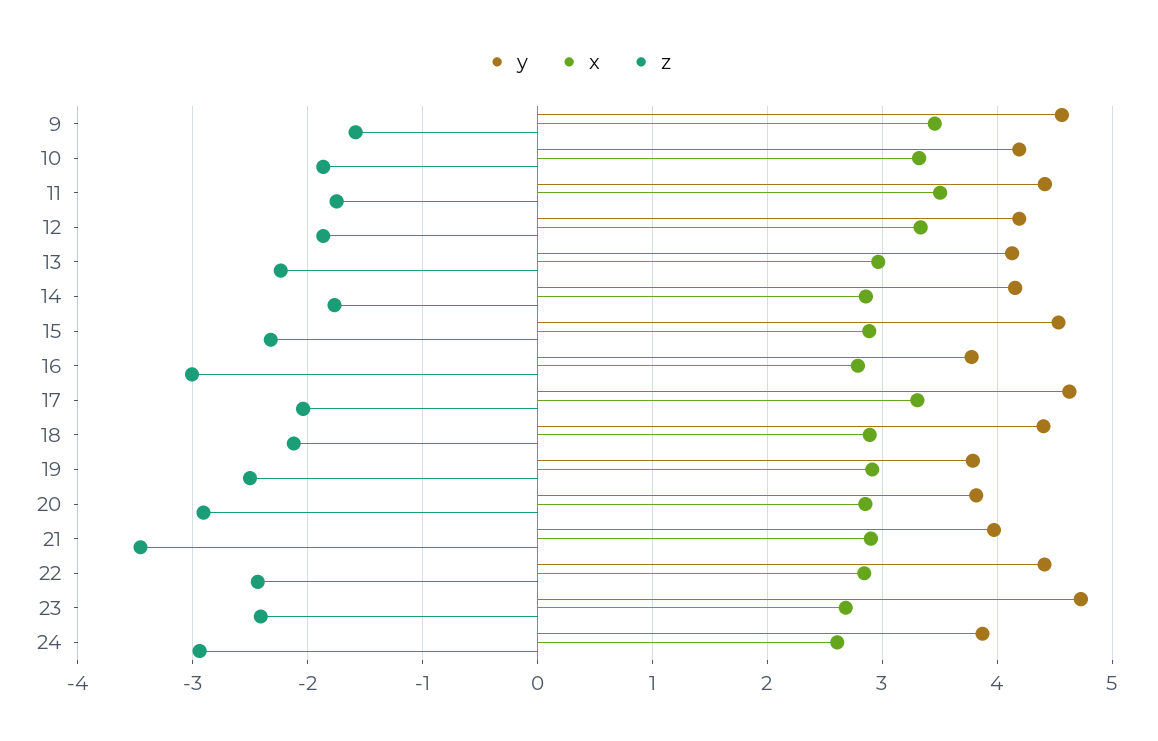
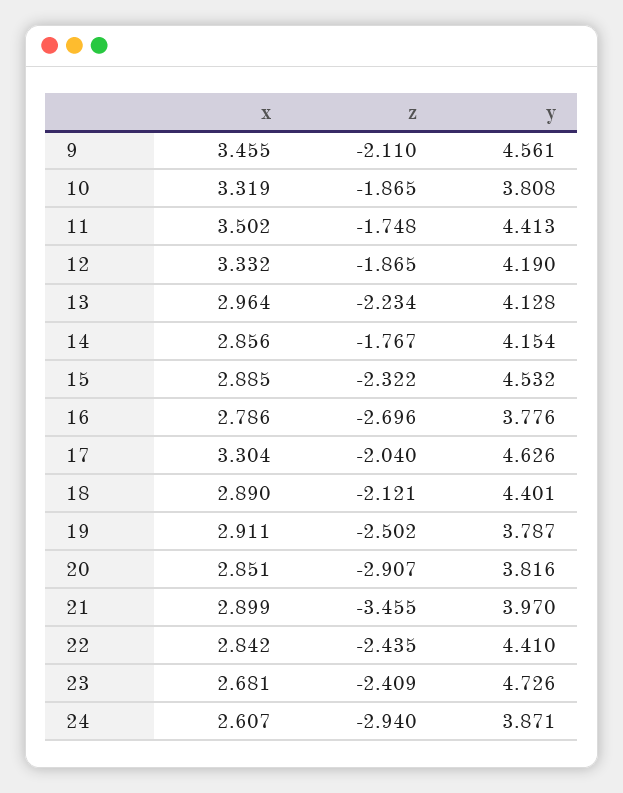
  {
    "y": {
      "9": 4.561,
-     "10": 4.2,
+     "10": 3.808,
      "11": 4.413,
      "12": 4.19,
      "13": 4.128,
      "14": 4.154,
      "15": 4.532,
      "16": 3.776,
      "17": 4.626,
      "18": 4.401,
      "19": 3.787,
      "20": 3.816,
      "21": 3.97,
      "22": 4.41,
      "23": 4.726,
      "24": 3.871
    },
    "x": {
      "9": 3.455,
      "10": 3.319,
      "11": 3.502,
      "12": 3.332,
      "13": 2.964,
      "14": 2.856,
      "15": 2.885,
      "16": 2.786,
      "17": 3.304,
      "18": 2.89,
      "19": 2.911,
      "20": 2.851,
      "21": 2.899,
      "22": 2.842,
      "23": 2.681,
      "24": 2.607
    },
    "z": {
-     "9": -1.6,
+     "9": -2.11,
      "10": -1.865,
      "11": -1.748,
      "12": -1.865,
      "13": -2.234,
      "14": -1.767,
      "15": -2.322,
-     "16": -3,
+     "16": -2.696,
      "17": -2.04,
      "18": -2.121,
      "19": -2.502,
      "20": -2.907,
      "21": -3.455,
      "22": -2.435,
      "23": -2.409,
      "24": -2.94
    }
  }

